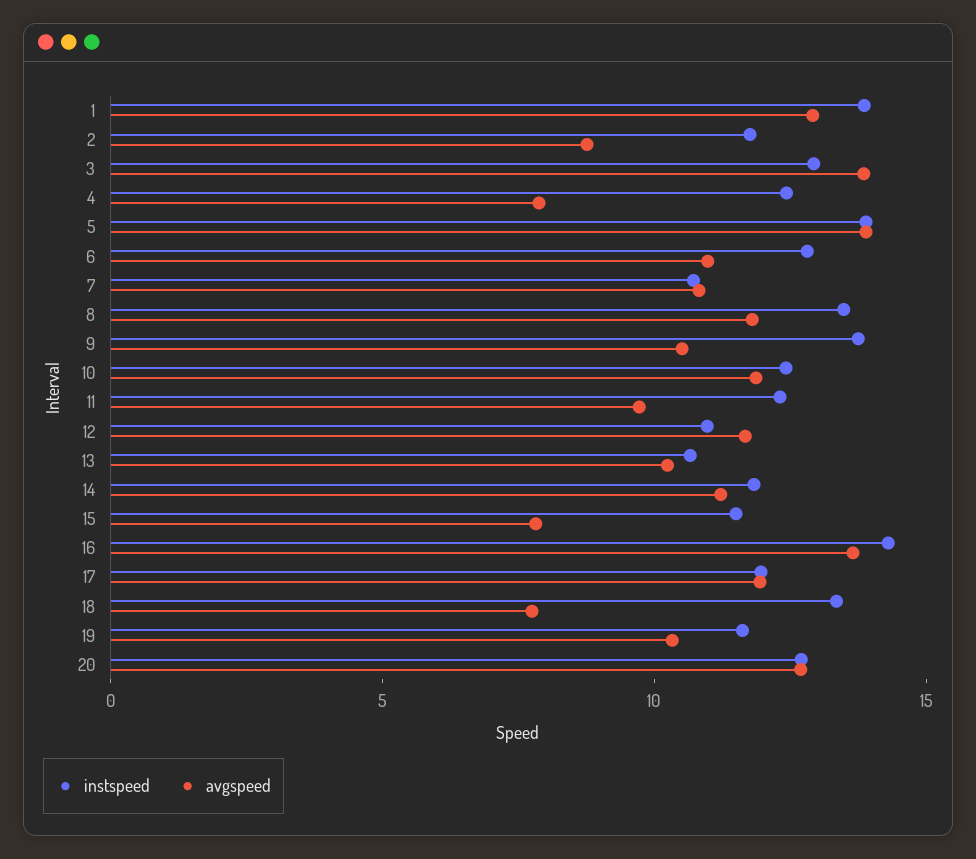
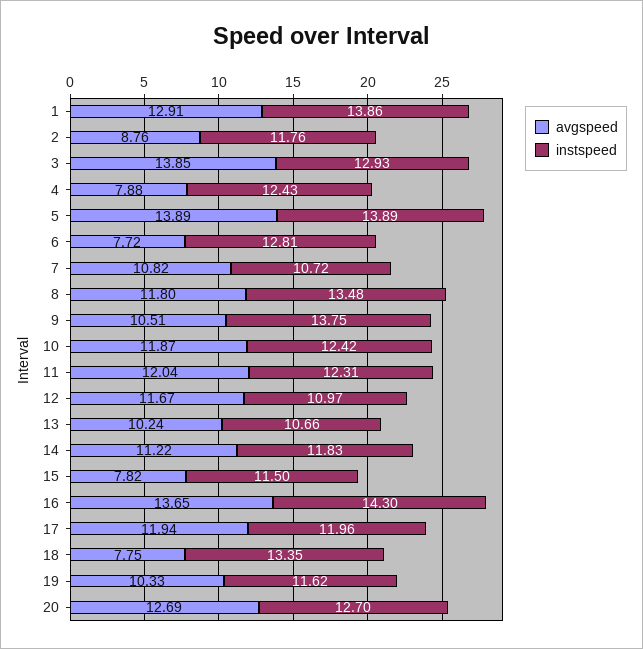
  {
    "instspeed": {
      "1": 13.86,
      "2": 11.76,
      "3": 12.93,
      "4": 12.43,
      "5": 13.89,
      "6": 12.81,
      "7": 10.72,
      "8": 13.48,
      "9": 13.75,
      "10": 12.42,
      "11": 12.31,
      "12": 10.97,
      "13": 10.66,
      "14": 11.83,
      "15": 11.5,
      "16": 14.3,
      "17": 11.96,
      "18": 13.35,
      "19": 11.62,
      "20": 12.7
    },
    "avgspeed": {
      "1": 12.91,
      "2": 8.76,
      "3": 13.85,
      "4": 7.88,
      "5": 13.89,
-     "6": 11,
+     "6": 7.72,
      "7": 10.82,
      "8": 11.8,
      "9": 10.51,
      "10": 11.87,
-     "11": 10,
+     "11": 12.04,
      "12": 11.67,
      "13": 10.24,
      "14": 11.22,
      "15": 7.82,
      "16": 13.65,
      "17": 11.94,
      "18": 7.75,
      "19": 10.33,
      "20": 12.69
    }
  }

